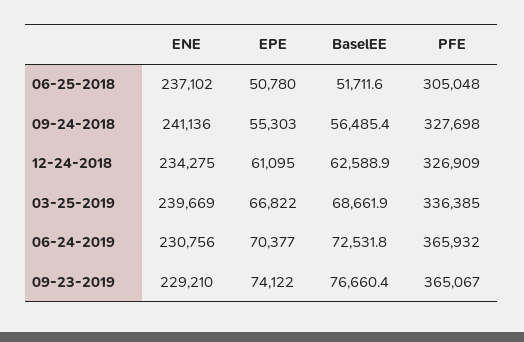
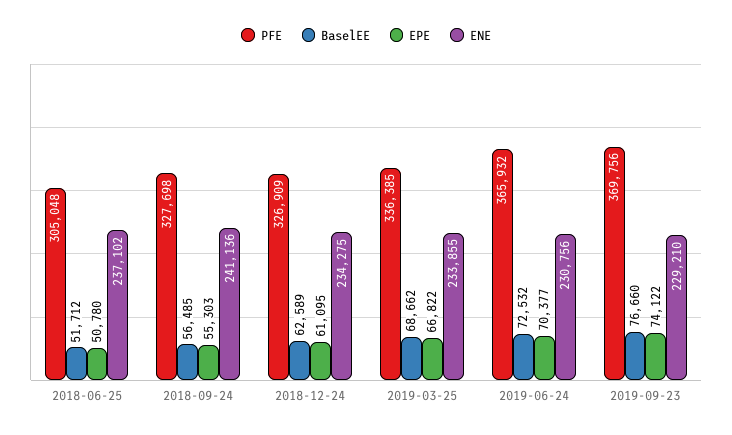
  {
    "ENE": {
      "06-25-2018": 237102,
      "09-24-2018": 241136,
      "12-24-2018": 234275,
-     "03-25-2019": 239669,
+     "03-25-2019": 233855,
      "06-24-2019": 230756,
      "09-23-2019": 229210
    },
    "EPE": {
      "06-25-2018": 50780,
      "09-24-2018": 55303,
      "12-24-2018": 61095,
      "03-25-2019": 66822,
      "06-24-2019": 70377,
      "09-23-2019": 74122
    },
    "BaselEE": {
      "06-25-2018": 51711.6,
      "09-24-2018": 56485.4,
      "12-24-2018": 62588.9,
      "03-25-2019": 68661.9,
      "06-24-2019": 72531.8,
      "09-23-2019": 76660.4
    },
    "PFE": {
      "06-25-2018": 305048,
      "09-24-2018": 327698,
      "12-24-2018": 326909,
      "03-25-2019": 336385,
      "06-24-2019": 365932,
-     "09-23-2019": 365067
+     "09-23-2019": 369756
    }
  }

